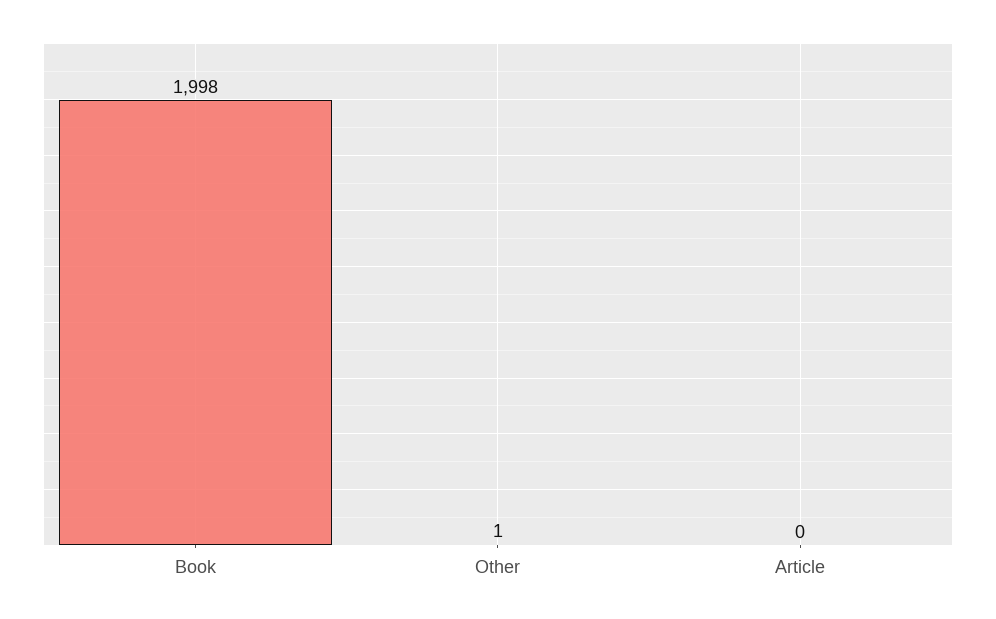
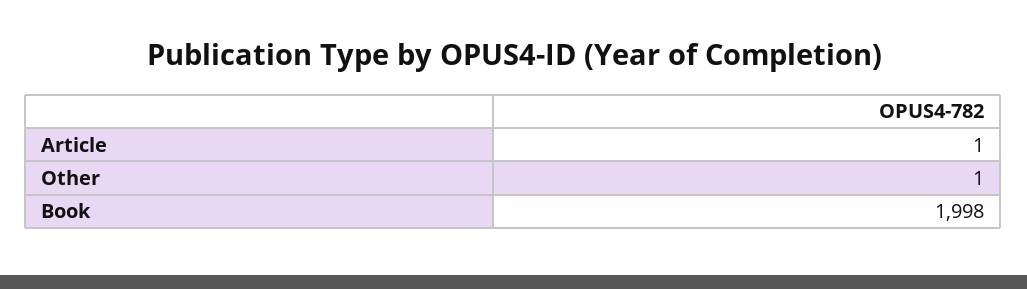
  {
    "Book": 1998,
    "Other": 1,
-   "Article": 0
+   "Article": 1
  }

